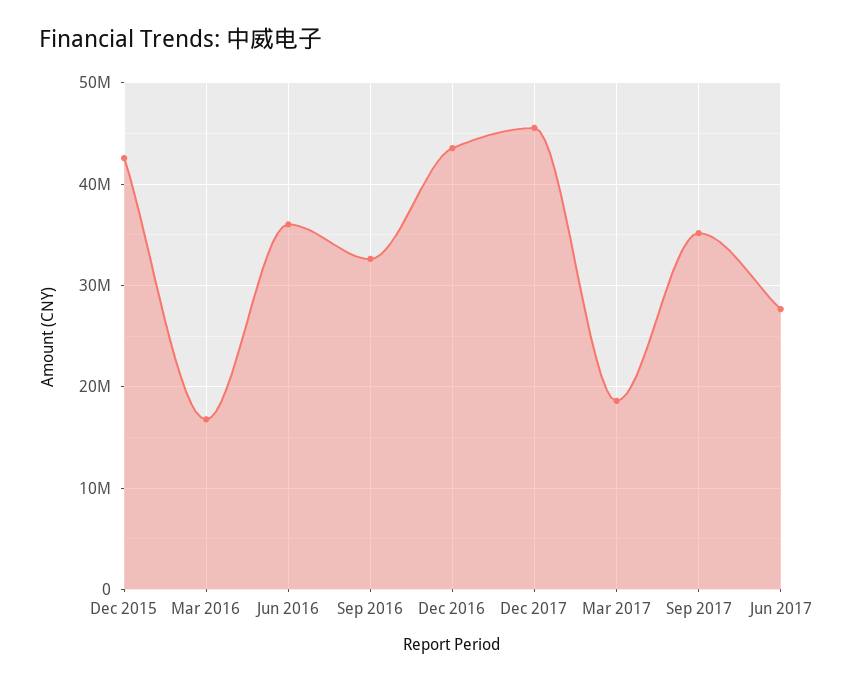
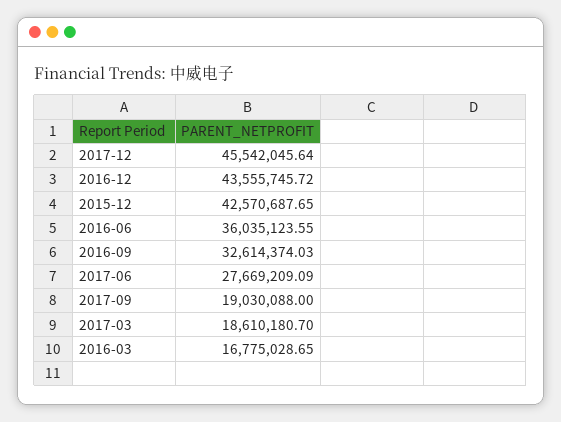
  {
    "Dec 2015": 42570687.65,
    "Mar 2016": 16775028.65,
    "Jun 2016": 36035123.55,
    "Sep 2016": 32614374.03,
    "Dec 2016": 43555745.72,
    "Dec 2017": 45542045.64,
    "Mar 2017": 18610180.7,
-   "Sep 2017": 35000000,
+   "Sep 2017": 19030088,
    "Jun 2017": 27669209.09
  }

